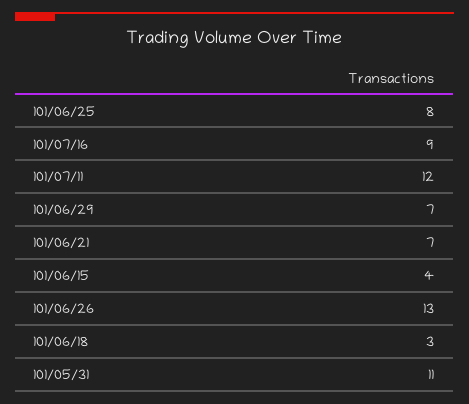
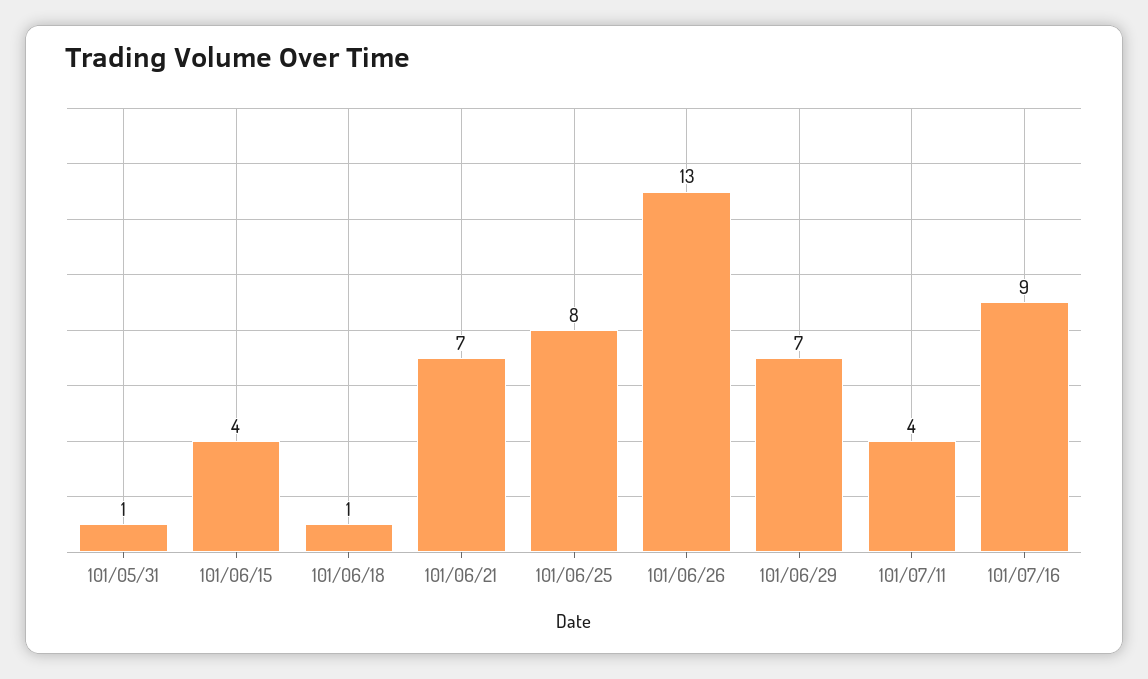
  {
    "101/06/25": 8,
    "101/07/16": 9,
-   "101/07/11": 12,
+   "101/07/11": 4,
    "101/06/29": 7,
    "101/06/21": 7,
    "101/06/15": 4,
    "101/06/26": 13,
-   "101/06/18": 3,
+   "101/06/18": 1,
-   "101/05/31": 11
+   "101/05/31": 1
  }

